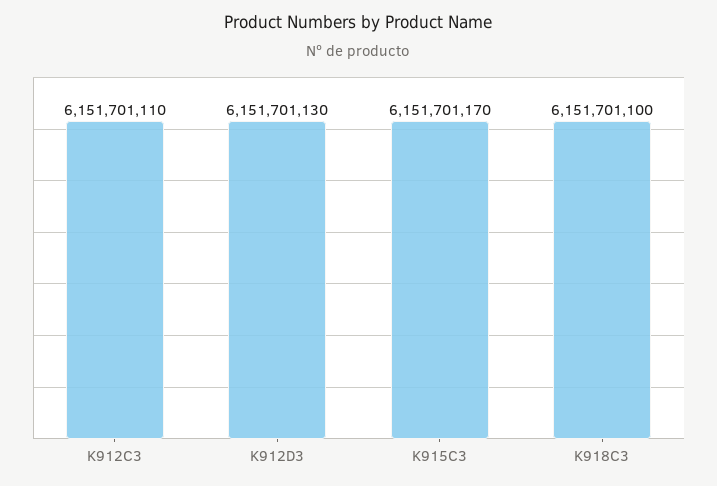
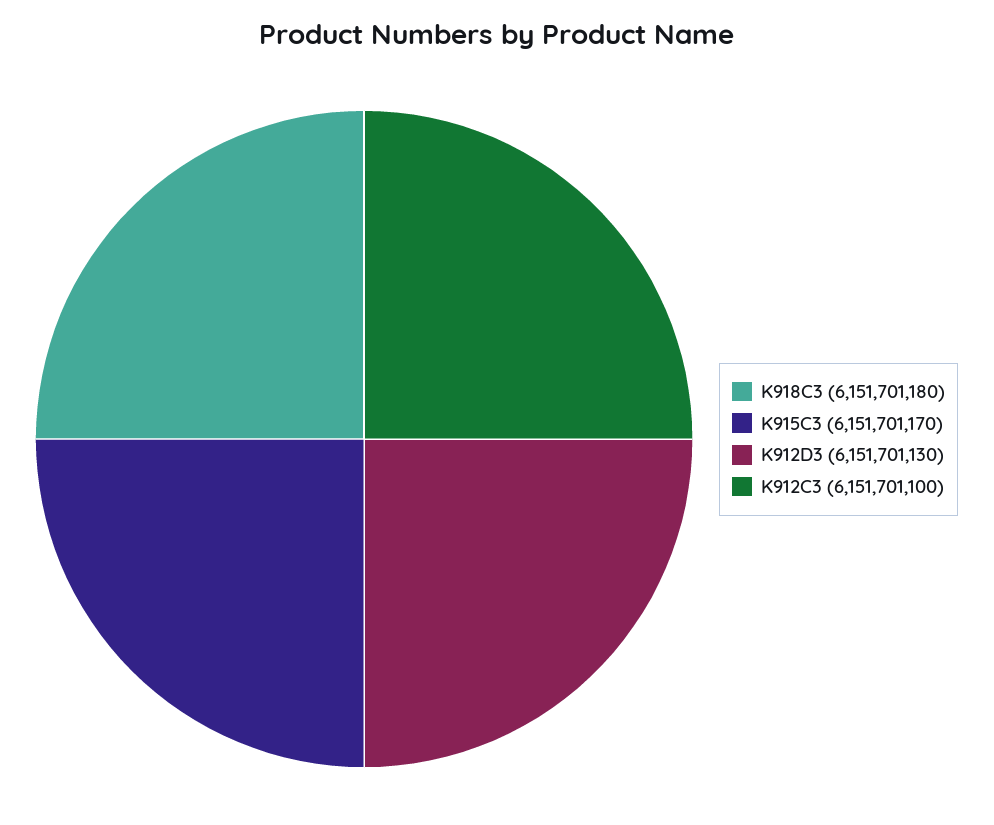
  {
-   "K912C3": 6151701110,
+   "K912C3": 6151701100,
    "K912D3": 6151701130,
    "K915C3": 6151701170,
-   "K918C3": 6151701100
+   "K918C3": 6151701180
  }

